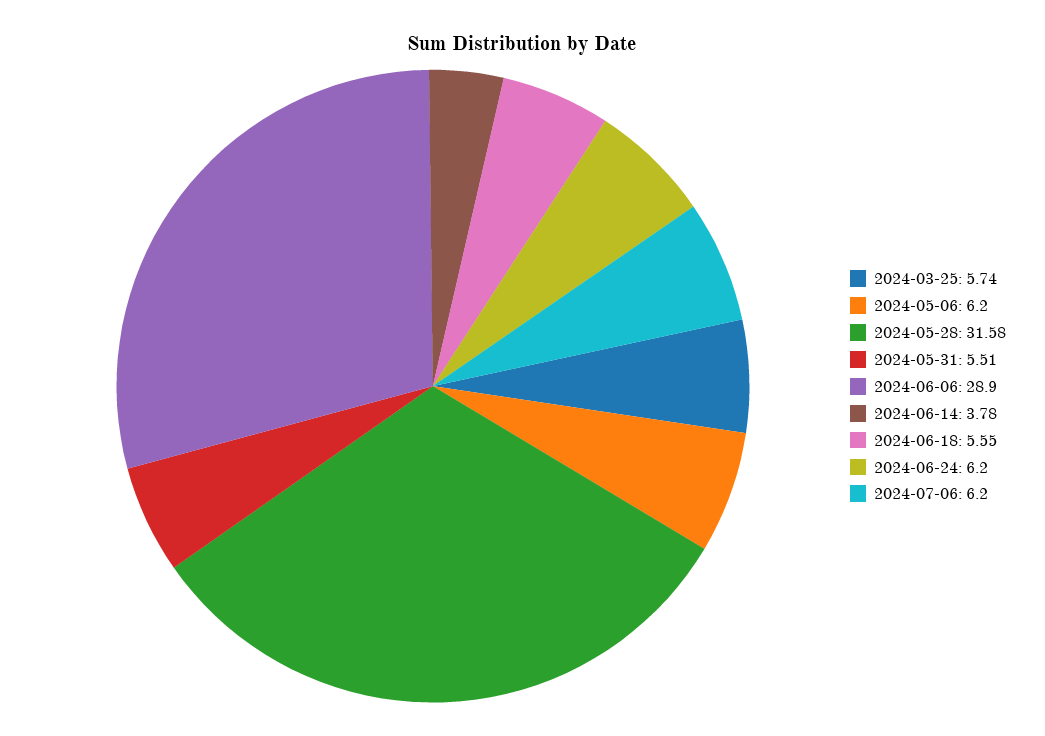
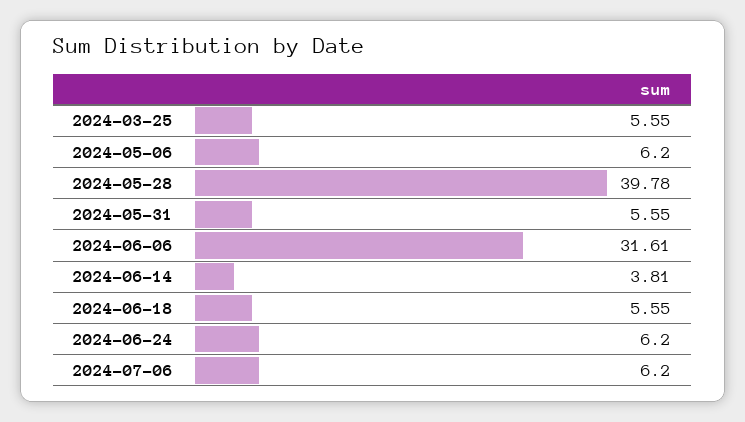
  {
-   "2024-03-25": 5.74,
+   "2024-03-25": 5.55,
    "2024-05-06": 6.2,
-   "2024-05-28": 31.58,
+   "2024-05-28": 39.78,
-   "2024-05-31": 5.51,
+   "2024-05-31": 5.55,
-   "2024-06-06": 28.9,
+   "2024-06-06": 31.61,
-   "2024-06-14": 3.78,
+   "2024-06-14": 3.81,
    "2024-06-18": 5.55,
    "2024-06-24": 6.2,
    "2024-07-06": 6.2
  }

